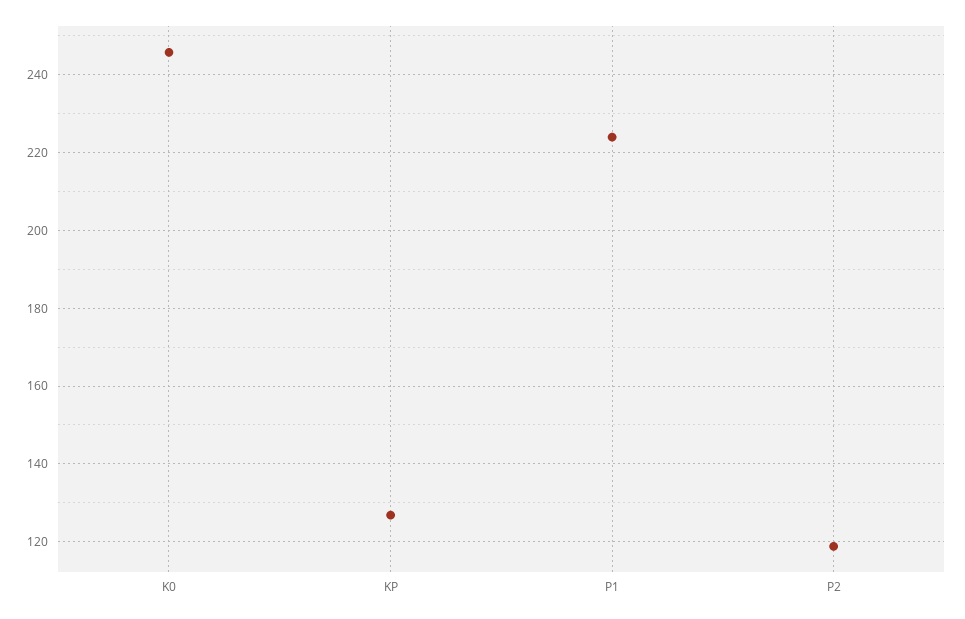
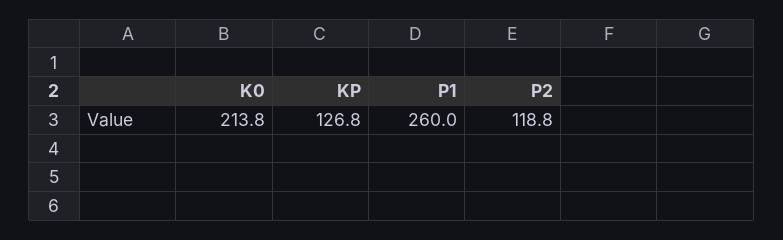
  {
-   "K0": 246,
+   "K0": 213.8,
    "KP": 126.8,
-   "P1": 224,
+   "P1": 260,
    "P2": 118.8
  }

